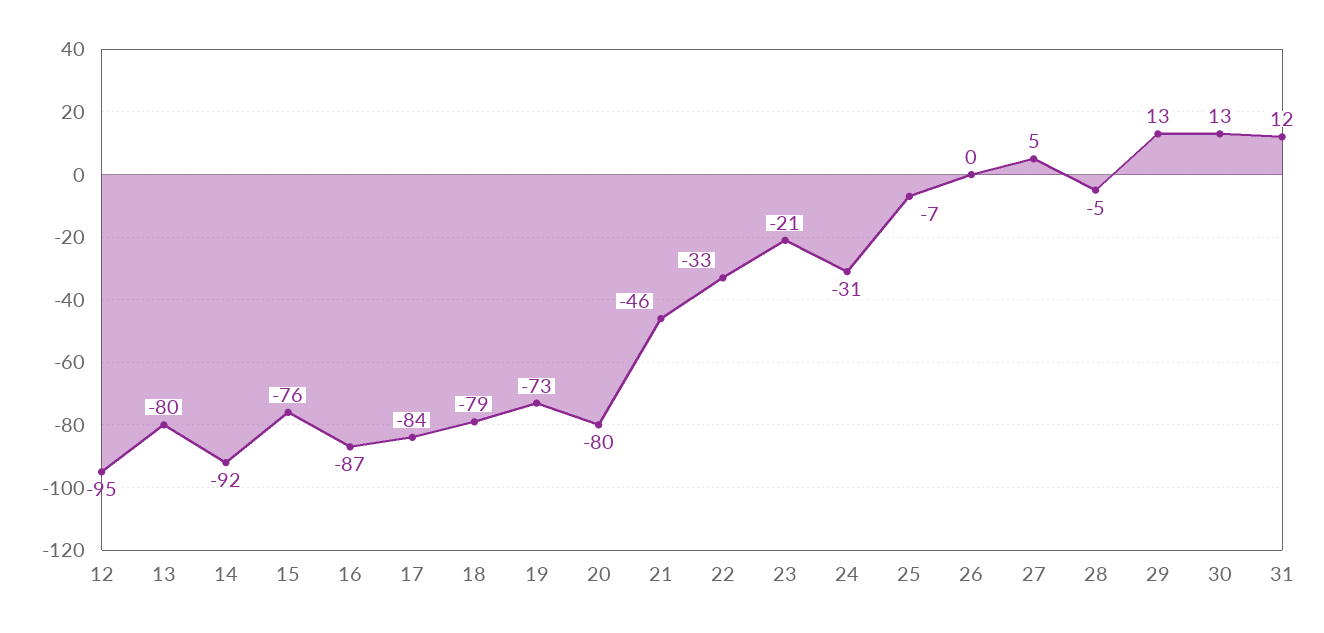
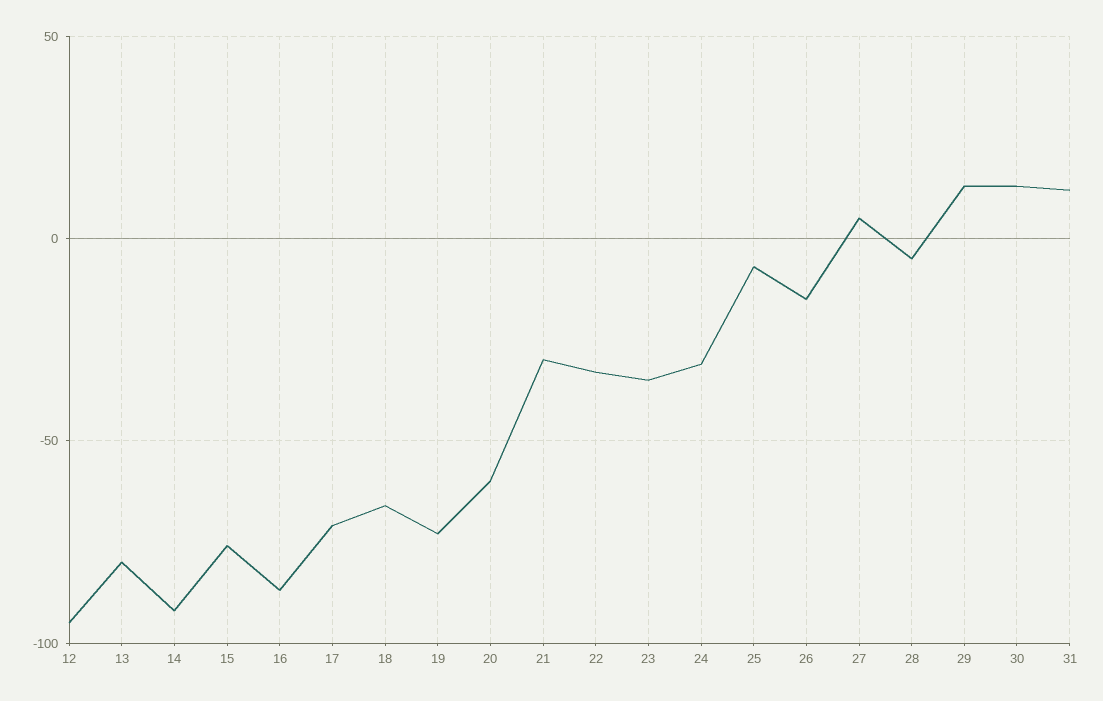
  {
    "12": -95,
    "13": -80,
    "14": -92,
    "15": -76,
    "16": -87,
-   "17": -84,
+   "17": -70,
-   "18": -79,
+   "18": -65,
    "19": -73,
-   "20": -80,
+   "20": -60,
-   "21": -46,
+   "21": -30,
    "22": -33,
-   "23": -21,
+   "23": -35,
    "24": -31,
    "25": -7,
-   "26": 0,
+   "26": -15,
    "27": 5,
    "28": -5,
    "29": 13,
    "30": 13,
    "31": 12
  }

